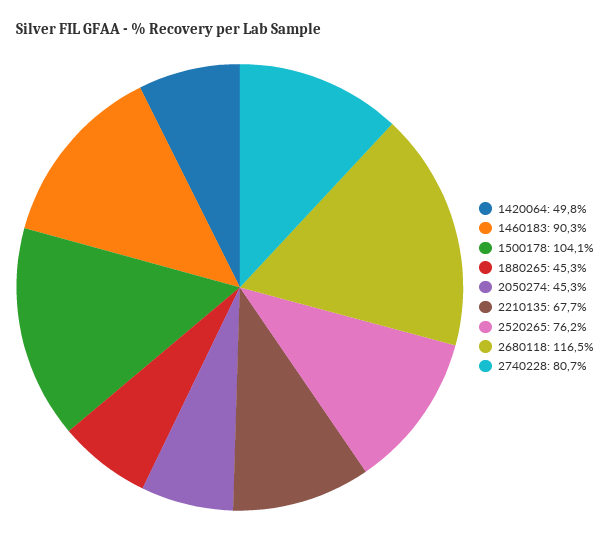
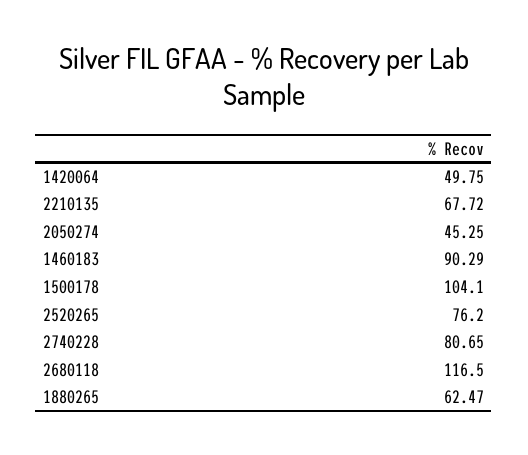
  {
    "1420064": 49.75,
    "1460183": 90.29,
    "1500178": 104.1,
-   "1880265": 45.3,
+   "1880265": 62.47,
    "2050274": 45.25,
    "2210135": 67.72,
    "2520265": 76.2,
    "2680118": 116.5,
    "2740228": 80.65
  }

